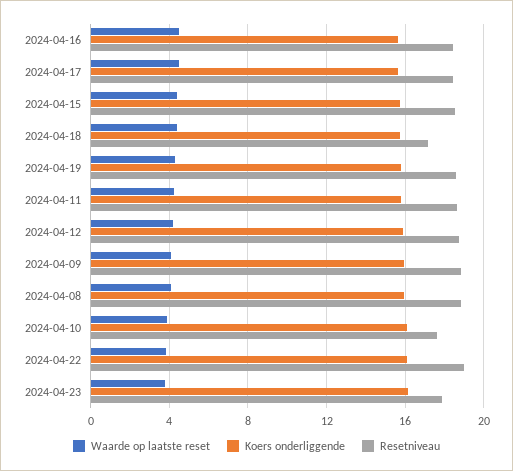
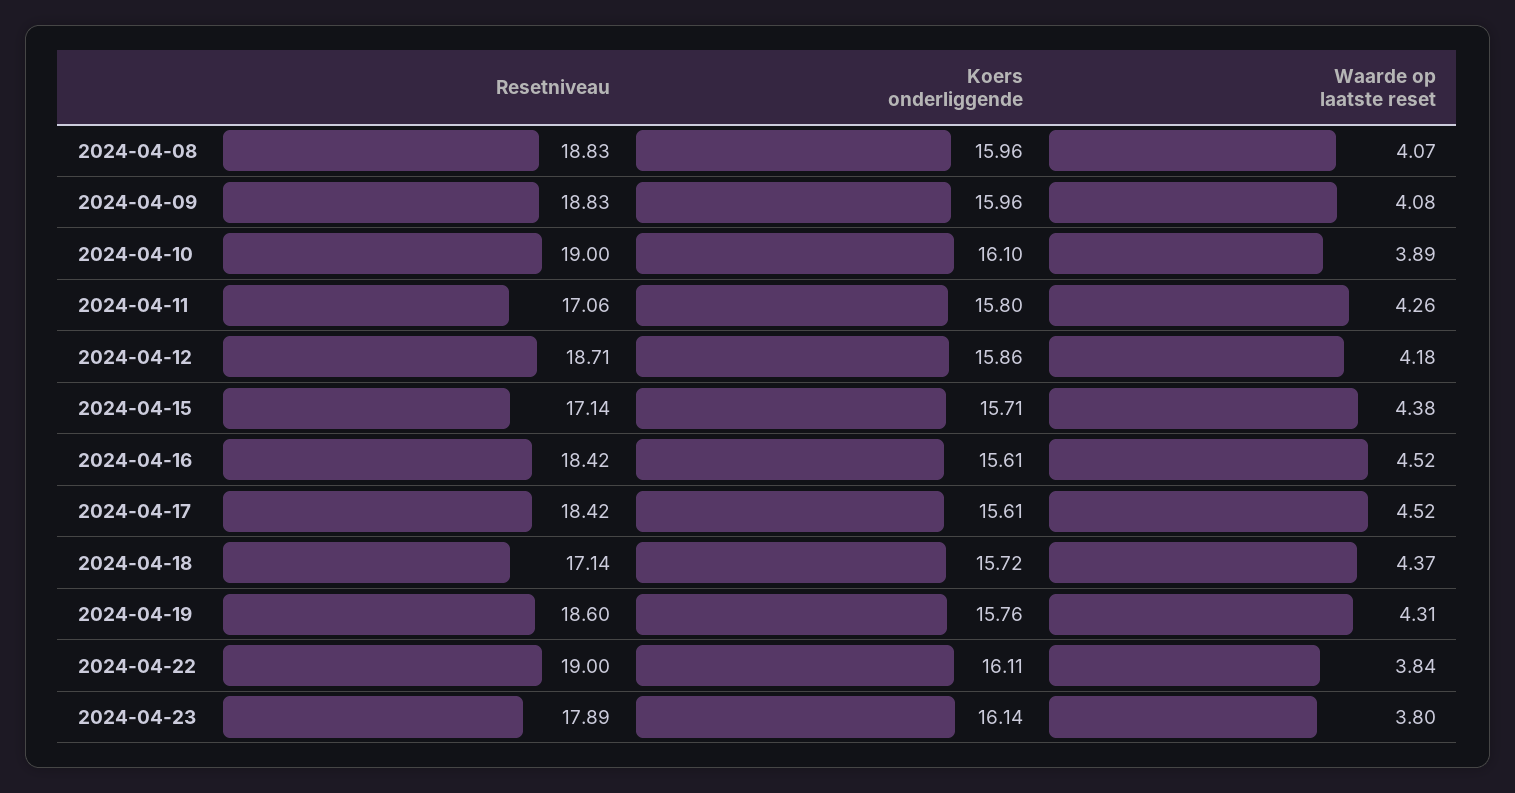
  {
    "Waarde op laatste reset": {
      "2024-04-16": 4.52,
      "2024-04-17": 4.52,
      "2024-04-15": 4.38,
      "2024-04-18": 4.37,
      "2024-04-19": 4.31,
      "2024-04-11": 4.26,
      "2024-04-12": 4.18,
      "2024-04-09": 4.08,
      "2024-04-08": 4.07,
      "2024-04-10": 3.89,
      "2024-04-22": 3.84,
      "2024-04-23": 3.8
    },
    "Koers onderliggende": {
      "2024-04-16": 15.61,
      "2024-04-17": 15.61,
      "2024-04-15": 15.71,
      "2024-04-18": 15.72,
      "2024-04-19": 15.76,
      "2024-04-11": 15.8,
      "2024-04-12": 15.86,
      "2024-04-09": 15.96,
      "2024-04-08": 15.96,
      "2024-04-10": 16.1,
      "2024-04-22": 16.11,
      "2024-04-23": 16.14
    },
    "Resetniveau": {
      "2024-04-16": 18.42,
      "2024-04-17": 18.42,
-     "2024-04-15": 18.5,
+     "2024-04-15": 17.14,
      "2024-04-18": 17.14,
      "2024-04-19": 18.6,
-     "2024-04-11": 18.5,
+     "2024-04-11": 17.06,
      "2024-04-12": 18.71,
      "2024-04-09": 18.83,
      "2024-04-08": 18.83,
-     "2024-04-10": 17.5,
+     "2024-04-10": 19,
      "2024-04-22": 19,
      "2024-04-23": 17.89
    }
  }

